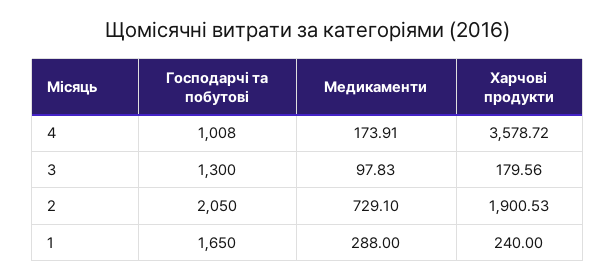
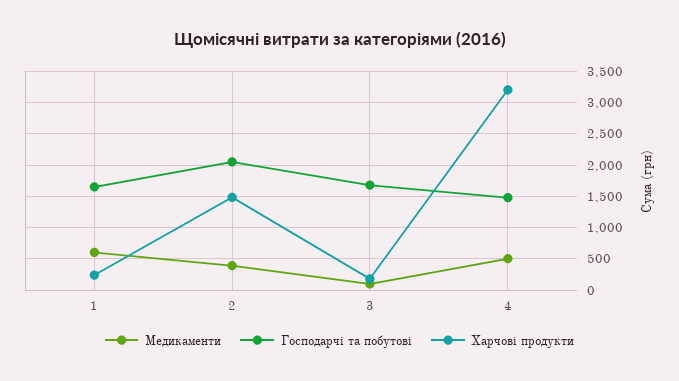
  {
    "Господарчі та побутові": {
-     "4": 1008,
+     "4": 1500,
-     "3": 1300,
+     "3": 1700,
      "2": 2050,
      "1": 1650
    },
    "Медикаменти": {
-     "4": 173.91,
+     "4": 500,
      "3": 97.83,
-     "2": 729.1,
+     "2": 400,
-     "1": 288
+     "1": 600
    },
    "Харчові продукти": {
-     "4": 3578.72,
+     "4": 3200,
      "3": 179.56,
-     "2": 1900.53,
+     "2": 1500,
      "1": 240
    }
  }

